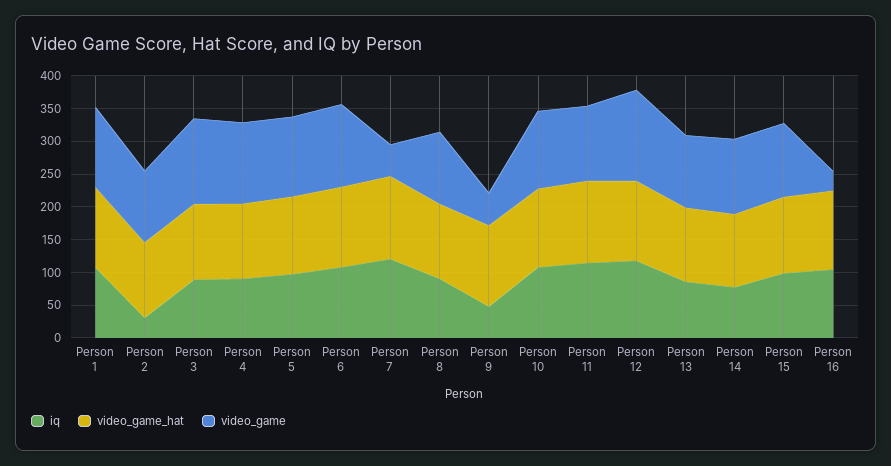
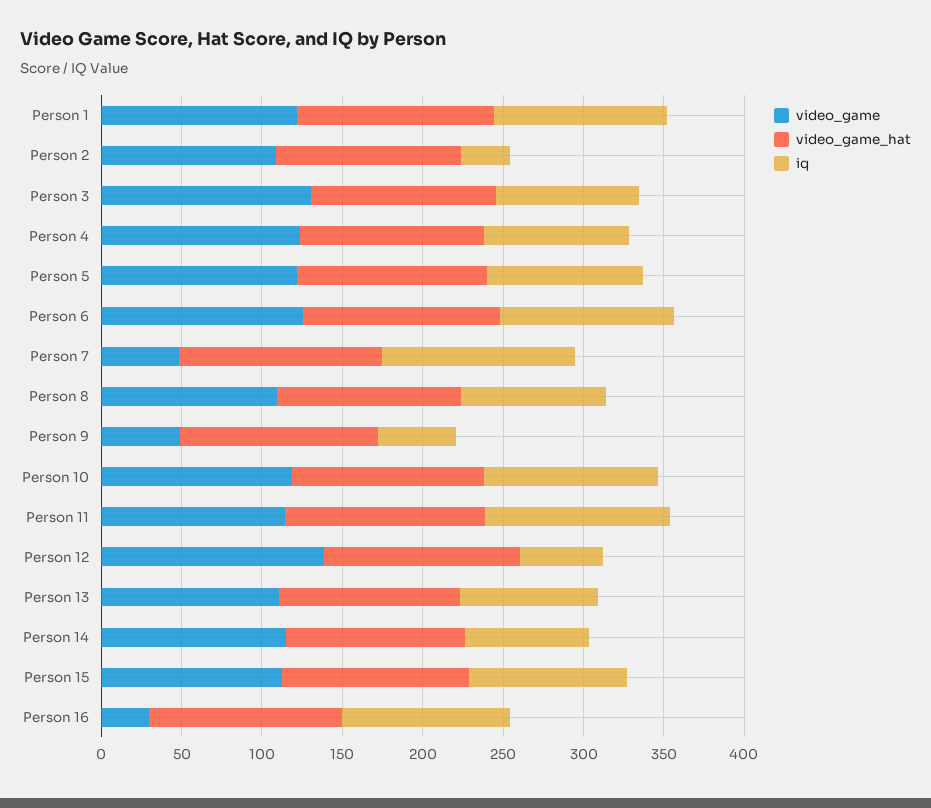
  {
    "iq": {
      "Person 1": 110,
      "Person 2": 30,
      "Person 3": 90,
      "Person 4": 90,
      "Person 5": 100,
      "Person 6": 110,
      "Person 7": 120,
      "Person 8": 90,
      "Person 9": 50,
      "Person 10": 110,
      "Person 11": 110,
-     "Person 12": 125,
+     "Person 12": 50,
      "Person 13": 90,
      "Person 14": 80,
      "Person 15": 100,
      "Person 16": 100
    },
    "video_game_hat": {
      "Person 1": 120,
      "Person 2": 110,
      "Person 3": 120,
      "Person 4": 110,
      "Person 5": 120,
      "Person 6": 120,
      "Person 7": 130,
      "Person 8": 110,
      "Person 9": 120,
      "Person 10": 120,
      "Person 11": 120,
      "Person 12": 120,
      "Person 13": 110,
      "Person 14": 110,
      "Person 15": 120,
      "Person 16": 120
    },
    "video_game": {
      "Person 1": 120,
      "Person 2": 110,
      "Person 3": 130,
      "Person 4": 120,
      "Person 5": 120,
      "Person 6": 130,
      "Person 7": 50,
      "Person 8": 110,
      "Person 9": 50,
      "Person 10": 120,
      "Person 11": 110,
      "Person 12": 140,
      "Person 13": 110,
      "Person 14": 110,
      "Person 15": 110,
      "Person 16": 30
    }
  }

